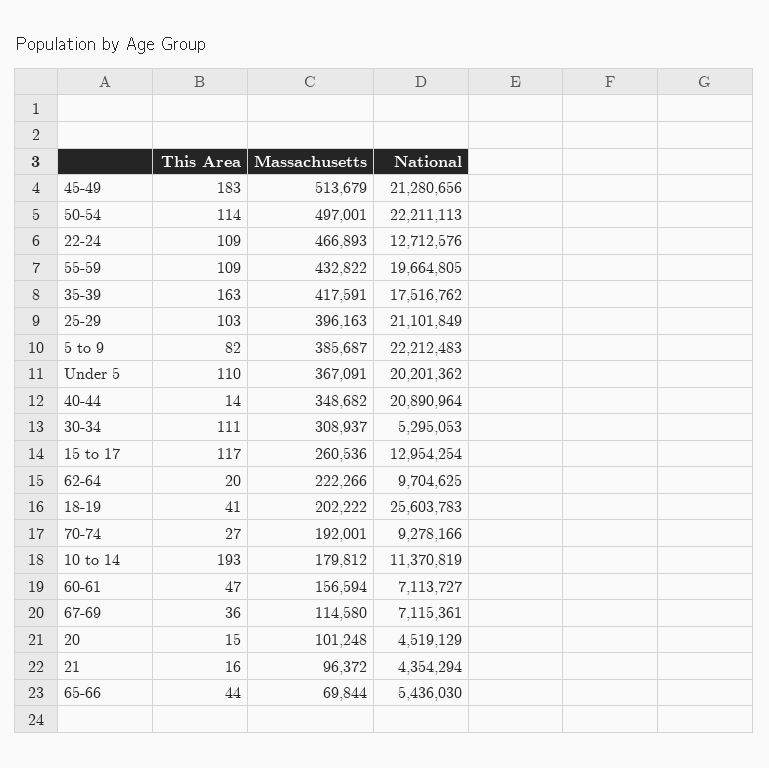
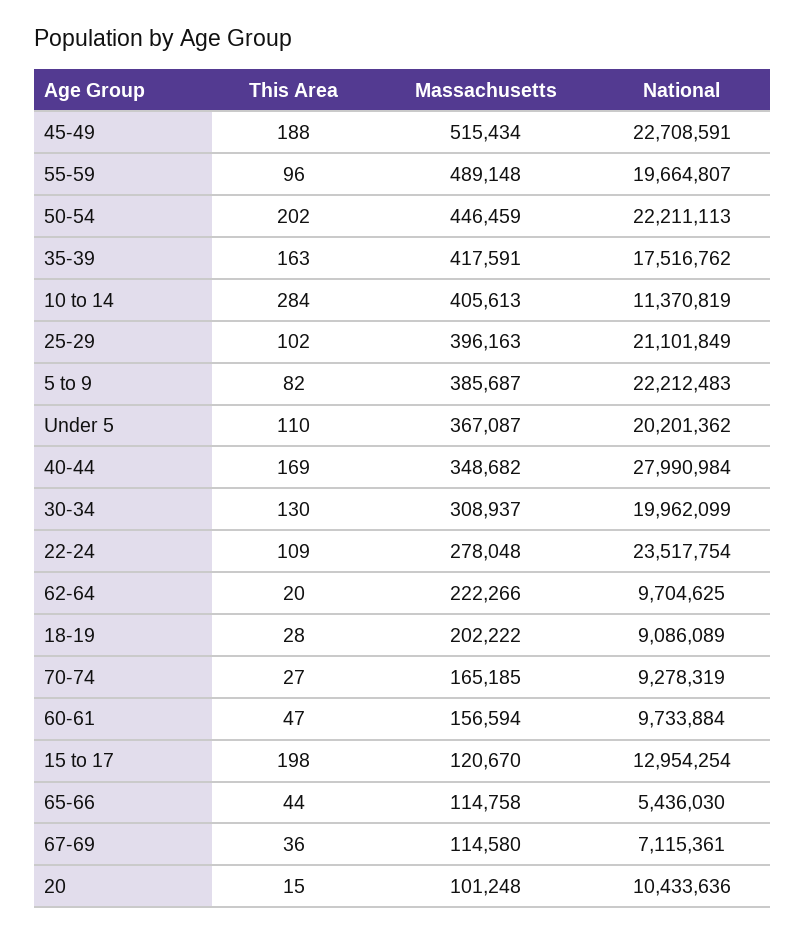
  {
    "This Area": {
-     "45-49": 183,
+     "45-49": 188,
-     "50-54": 114,
+     "50-54": 202,
      "22-24": 109,
-     "55-59": 109,
+     "55-59": 96,
      "35-39": 163,
-     "25-29": 103,
+     "25-29": 102,
      "5 to 9": 82,
      "Under 5": 110,
-     "40-44": 14,
+     "40-44": 169,
-     "30-34": 111,
+     "30-34": 130,
-     "15 to 17": 117,
+     "15 to 17": 198,
      "62-64": 20,
-     "18-19": 41,
+     "18-19": 28,
      "70-74": 27,
-     "10 to 14": 193,
+     "10 to 14": 284,
      "60-61": 47,
      "67-69": 36,
      "20": 15,
-     "21": 16,
      "65-66": 44
    },
    "Massachusetts": {
-     "45-49": 513679,
+     "45-49": 515434,
-     "50-54": 497001,
+     "50-54": 446459,
-     "22-24": 466893,
+     "22-24": 278048,
-     "55-59": 432822,
+     "55-59": 489148,
      "35-39": 417591,
      "25-29": 396163,
      "5 to 9": 385687,
-     "Under 5": 367091,
+     "Under 5": 367087,
      "40-44": 348682,
      "30-34": 308937,
-     "15 to 17": 260536,
+     "15 to 17": 120670,
      "62-64": 222266,
      "18-19": 202222,
-     "70-74": 192001,
+     "70-74": 165185,
-     "10 to 14": 179812,
+     "10 to 14": 405613,
      "60-61": 156594,
      "67-69": 114580,
      "20": 101248,
-     "21": 96372,
-     "65-66": 69844
+     "65-66": 114758
    },
    "National": {
-     "45-49": 21280656,
+     "45-49": 22708591,
      "50-54": 22211113,
-     "22-24": 12712576,
+     "22-24": 23517754,
-     "55-59": 19664805,
+     "55-59": 19664807,
      "35-39": 17516762,
      "25-29": 21101849,
      "5 to 9": 22212483,
      "Under 5": 20201362,
-     "40-44": 20890964,
+     "40-44": 27990984,
-     "30-34": 5295053,
+     "30-34": 19962099,
      "15 to 17": 12954254,
      "62-64": 9704625,
-     "18-19": 25603783,
+     "18-19": 9086089,
-     "70-74": 9278166,
+     "70-74": 9278319,
      "10 to 14": 11370819,
-     "60-61": 7113727,
+     "60-61": 9733884,
      "67-69": 7115361,
-     "20": 4519129,
+     "20": 10433636,
-     "21": 4354294,
      "65-66": 5436030
    }
  }

